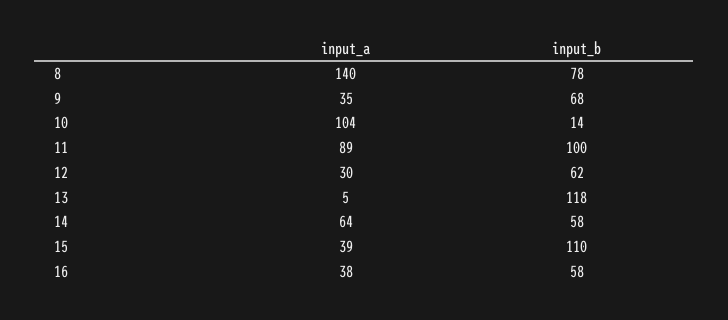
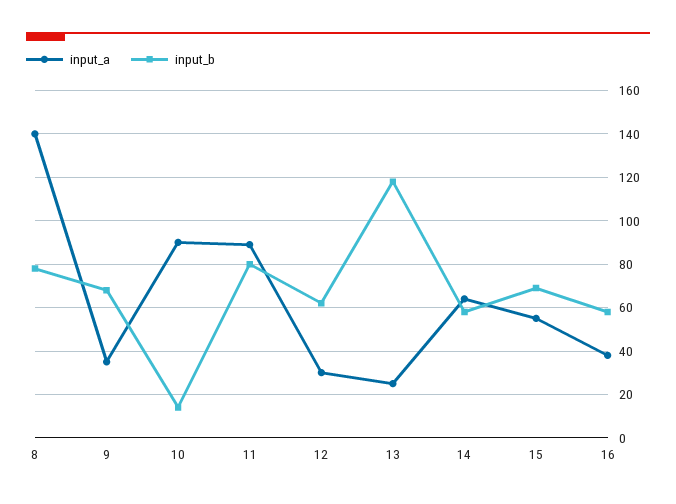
  {
    "input_a": {
      "8": 140,
      "9": 35,
-     "10": 104,
+     "10": 90,
      "11": 89,
      "12": 30,
-     "13": 5,
+     "13": 25,
      "14": 64,
-     "15": 39,
+     "15": 55,
      "16": 38
    },
    "input_b": {
      "8": 78,
      "9": 68,
      "10": 14,
-     "11": 100,
+     "11": 80,
      "12": 62,
      "13": 118,
      "14": 58,
-     "15": 110,
+     "15": 70,
      "16": 58
    }
  }

